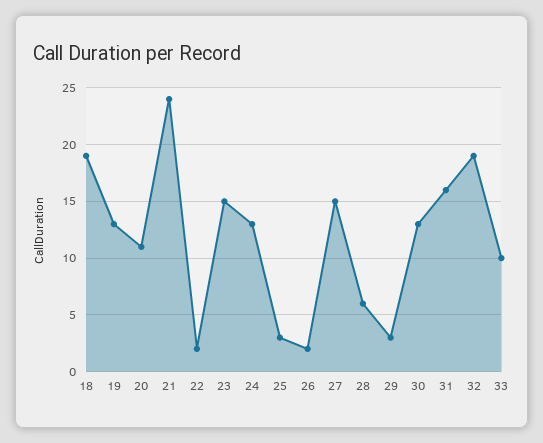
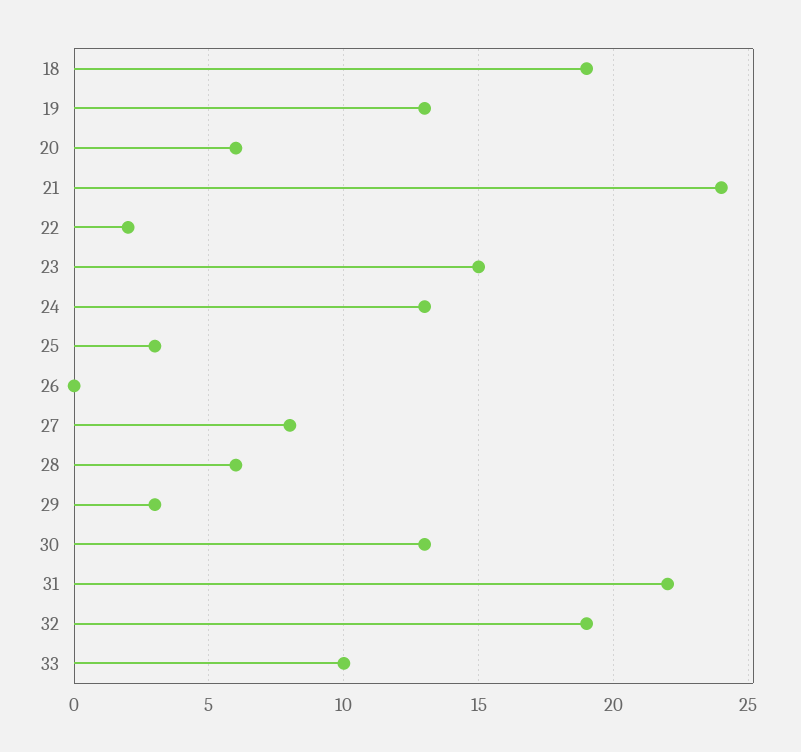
  {
    "18": 19,
    "19": 13,
-   "20": 11,
+   "20": 6,
    "21": 24,
    "22": 2,
    "23": 15,
    "24": 13,
    "25": 3,
-   "26": 2,
+   "26": 0,
-   "27": 15,
+   "27": 8,
    "28": 6,
    "29": 3,
    "30": 13,
-   "31": 16,
+   "31": 22,
    "32": 19,
    "33": 10
  }

